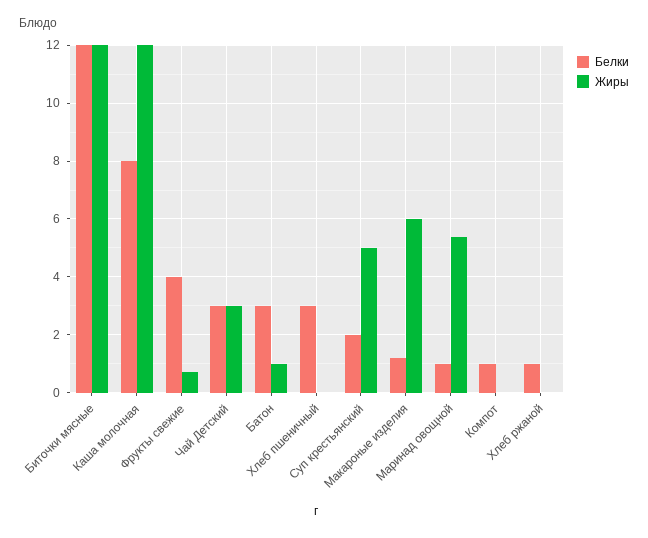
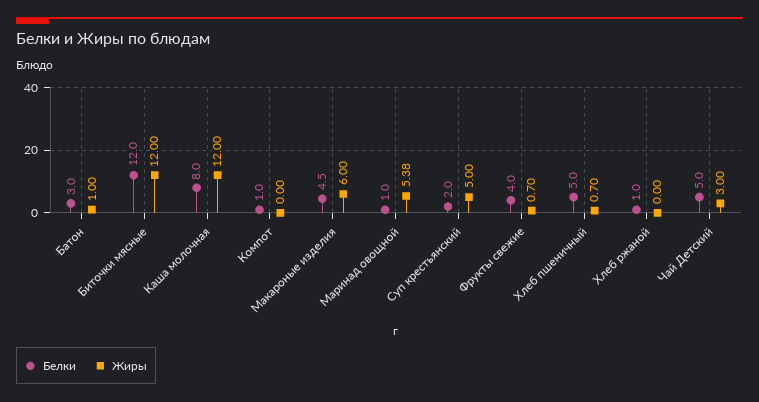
  {
    "Белки": {
      "Биточки мясные": 12,
      "Каша молочная": 8,
      "Фрукты свежие": 4,
-     "Чай Детский": 3,
+     "Чай Детский": 5,
      "Батон": 3,
-     "Хлеб пшеничный": 3,
+     "Хлеб пшеничный": 5,
      "Суп крестьянский": 2,
-     "Макароные изделия": 1.25,
+     "Макароные изделия": 4.5,
      "Маринад овощной": 1,
      "Компот": 1,
      "Хлеб ржаной": 1
    },
    "Жиры": {
      "Биточки мясные": 12,
      "Каша молочная": 12,
      "Фрукты свежие": 0.7,
      "Чай Детский": 3,
      "Батон": 1,
-     "Хлеб пшеничный": 0,
+     "Хлеб пшеничный": 0.7,
      "Суп крестьянский": 5,
      "Макароные изделия": 6,
      "Маринад овощной": 5.38,
      "Компот": 0,
      "Хлеб ржаной": 0
    }
  }

